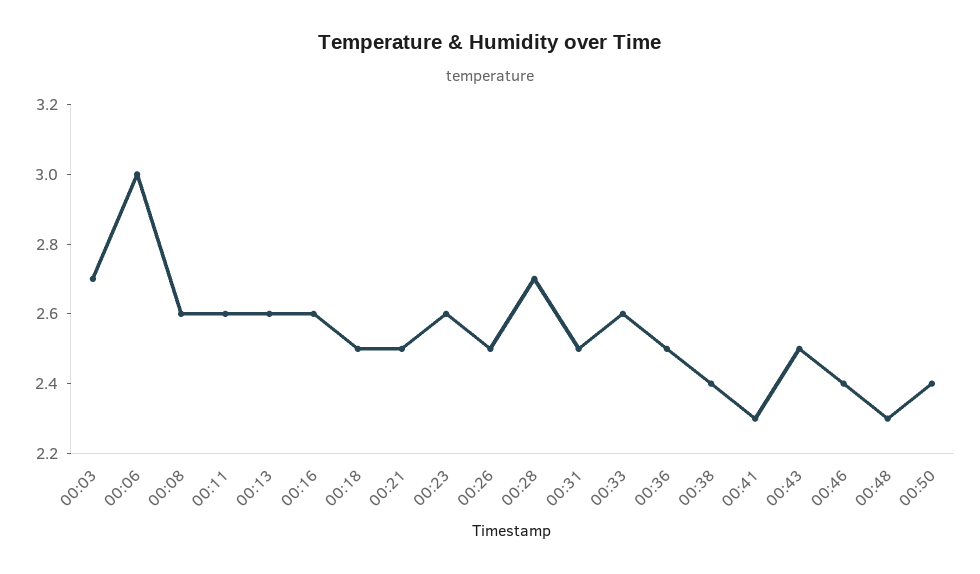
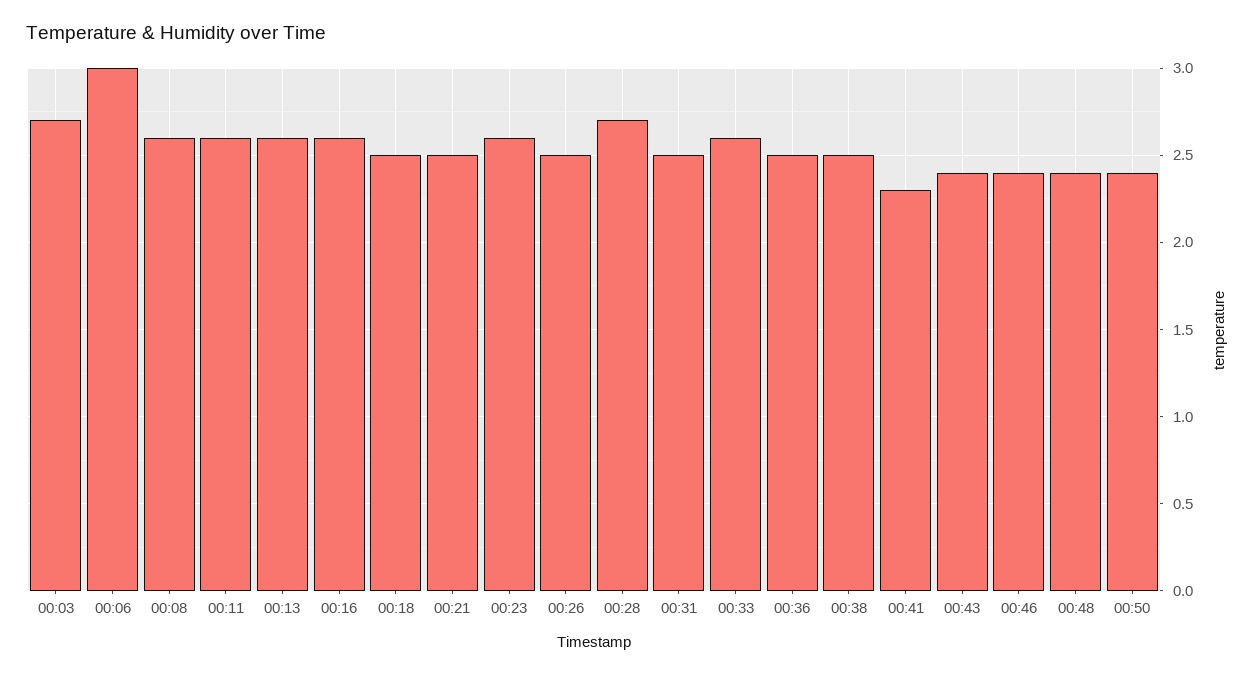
  {
    "00:03": 2.7,
    "00:06": 3,
    "00:08": 2.6,
    "00:11": 2.6,
    "00:13": 2.6,
    "00:16": 2.6,
    "00:18": 2.5,
    "00:21": 2.5,
    "00:23": 2.6,
    "00:26": 2.5,
    "00:28": 2.7,
    "00:31": 2.5,
    "00:33": 2.6,
    "00:36": 2.5,
-   "00:38": 2.4,
+   "00:38": 2.5,
    "00:41": 2.3,
-   "00:43": 2.5,
+   "00:43": 2.4,
    "00:46": 2.4,
-   "00:48": 2.3,
+   "00:48": 2.4,
    "00:50": 2.4
  }

